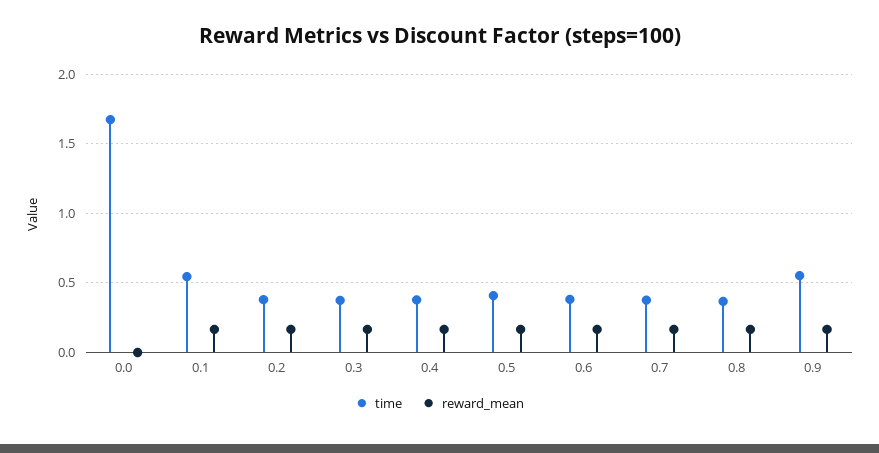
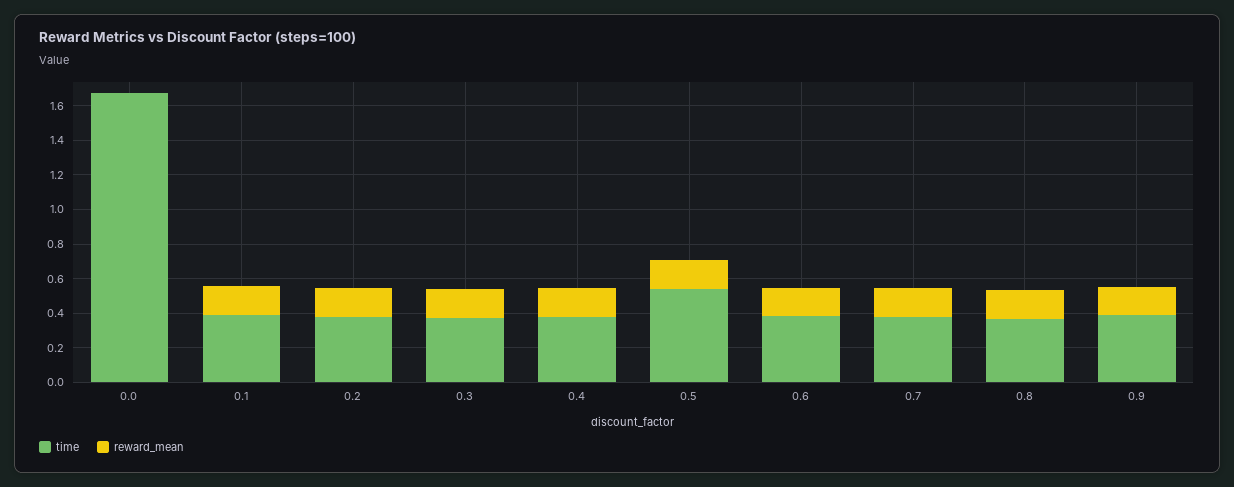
  {
    "time": {
      "0.0": 1.65,
-     "0.1": 0.55,
+     "0.1": 0.4,
      "0.2": 0.4,
      "0.3": 0.35,
      "0.4": 0.4,
-     "0.5": 0.4,
+     "0.5": 0.55,
      "0.6": 0.4,
      "0.7": 0.4,
      "0.8": 0.35,
-     "0.9": 0.55
+     "0.9": 0.4
    },
    "reward_mean": {
      "0.0": 0,
      "0.1": 0.15,
      "0.2": 0.15,
      "0.3": 0.15,
      "0.4": 0.15,
      "0.5": 0.15,
      "0.6": 0.15,
      "0.7": 0.15,
      "0.8": 0.15,
      "0.9": 0.15
    }
  }

